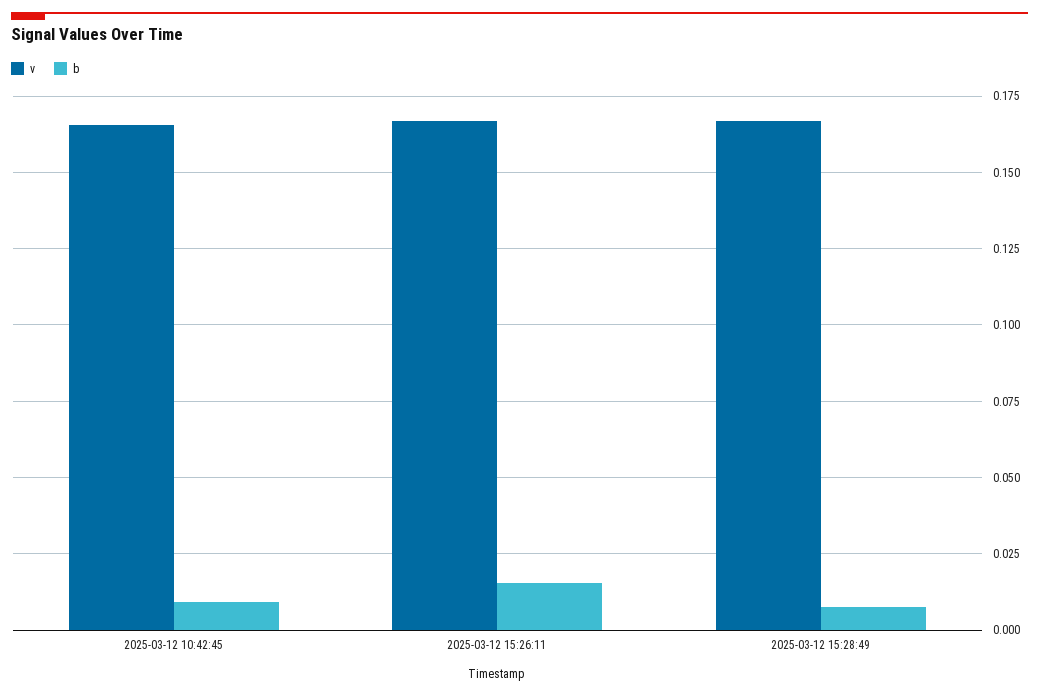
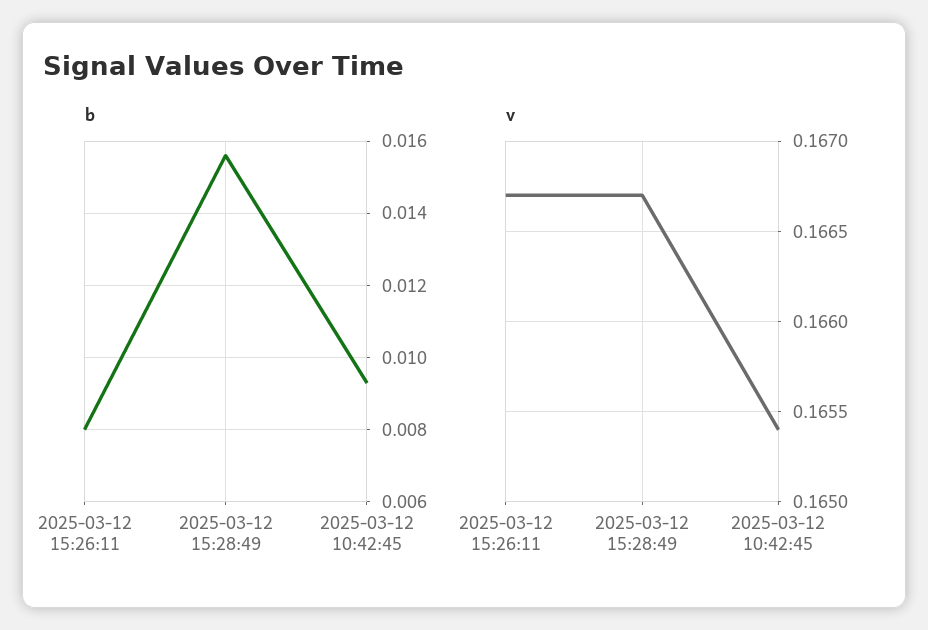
  {
    "v": {
      "2025-03-12 10:42:45": 0.1654,
      "2025-03-12 15:26:11": 0.1667,
      "2025-03-12 15:28:49": 0.1667
    },
    "b": {
      "2025-03-12 10:42:45": 0.0095,
-     "2025-03-12 15:26:11": 0.015,
+     "2025-03-12 15:26:11": 0.008,
-     "2025-03-12 15:28:49": 0.0075
+     "2025-03-12 15:28:49": 0.0155
    }
  }

